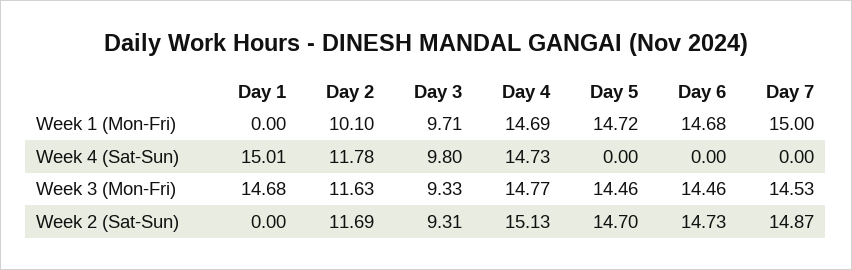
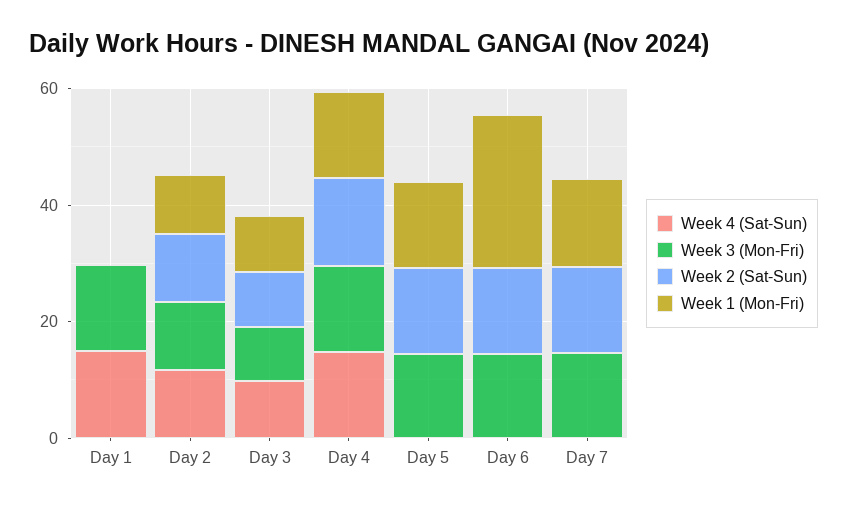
  {
    "Week 1 (Mon-Fri)": {
      "Day 1": 0,
      "Day 2": 10.1,
      "Day 3": 9.71,
      "Day 4": 14.69,
      "Day 5": 14.72,
-     "Day 6": 14.68,
+     "Day 6": 25,
      "Day 7": 15
    },
    "Week 4 (Sat-Sun)": {
      "Day 1": 15.01,
      "Day 2": 11.78,
      "Day 3": 9.8,
      "Day 4": 14.73,
      "Day 5": 0,
      "Day 6": 0,
      "Day 7": 0
    },
    "Week 3 (Mon-Fri)": {
      "Day 1": 14.68,
      "Day 2": 11.63,
      "Day 3": 9.33,
      "Day 4": 14.77,
      "Day 5": 14.46,
      "Day 6": 14.46,
      "Day 7": 14.53
    },
    "Week 2 (Sat-Sun)": {
      "Day 1": 0,
      "Day 2": 11.69,
      "Day 3": 9.31,
      "Day 4": 15.13,
      "Day 5": 14.7,
      "Day 6": 14.73,
      "Day 7": 14.87
    }
  }

